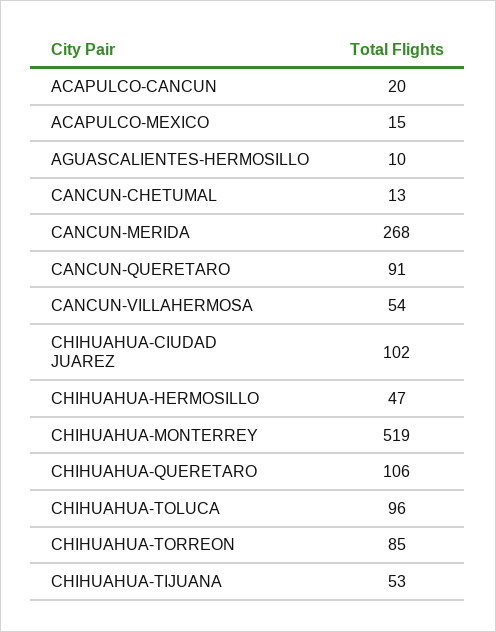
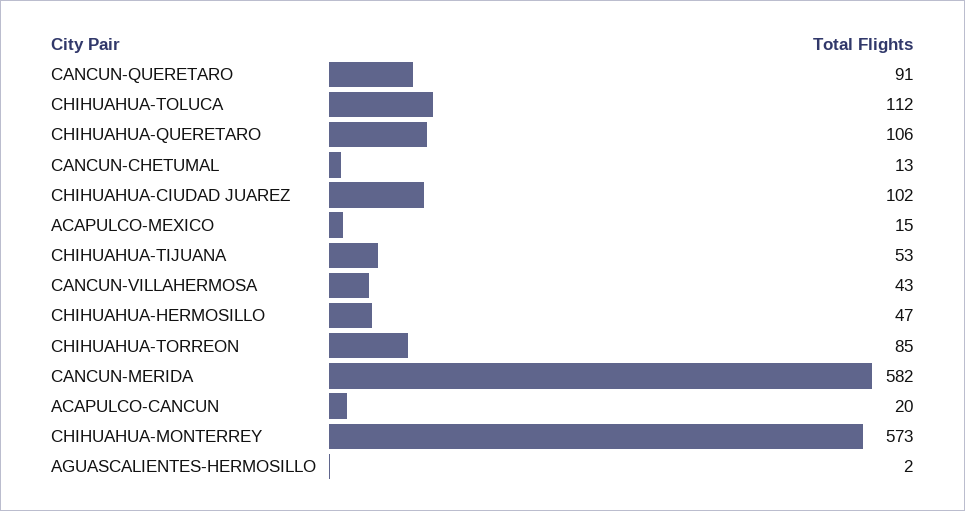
  {
    "ACAPULCO-CANCUN": 20,
    "ACAPULCO-MEXICO": 15,
-   "AGUASCALIENTES-HERMOSILLO": 10,
+   "AGUASCALIENTES-HERMOSILLO": 2,
    "CANCUN-CHETUMAL": 13,
-   "CANCUN-MERIDA": 268,
+   "CANCUN-MERIDA": 582,
    "CANCUN-QUERETARO": 91,
-   "CANCUN-VILLAHERMOSA": 54,
+   "CANCUN-VILLAHERMOSA": 43,
    "CHIHUAHUA-CIUDAD JUAREZ": 102,
    "CHIHUAHUA-HERMOSILLO": 47,
-   "CHIHUAHUA-MONTERREY": 519,
+   "CHIHUAHUA-MONTERREY": 573,
    "CHIHUAHUA-QUERETARO": 106,
-   "CHIHUAHUA-TOLUCA": 96,
+   "CHIHUAHUA-TOLUCA": 112,
    "CHIHUAHUA-TORREON": 85,
    "CHIHUAHUA-TIJUANA": 53
  }

